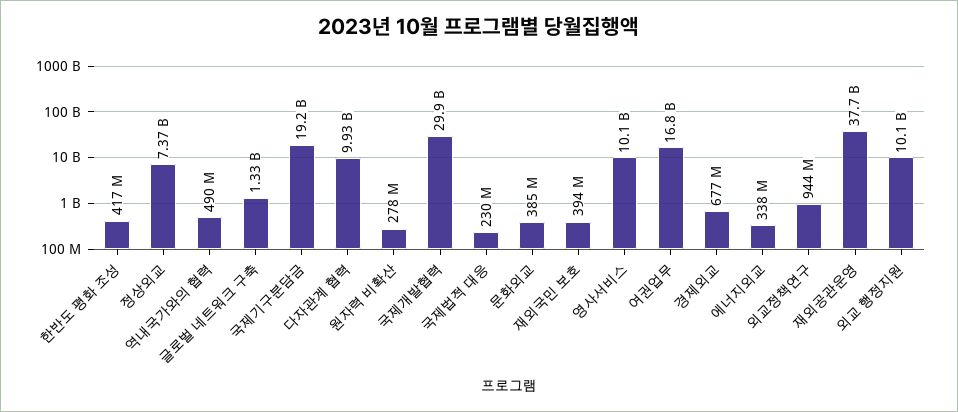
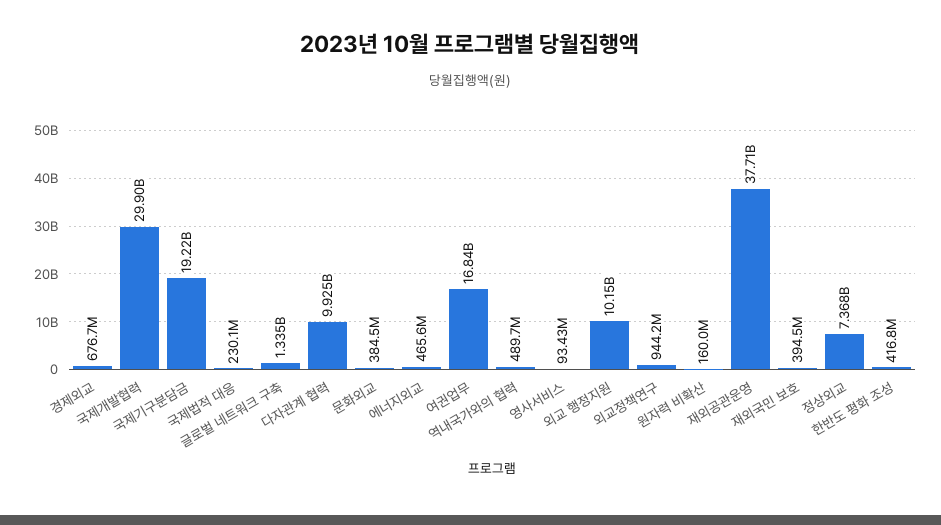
  {
    "한반도 평화 조성": 416800000,
    "정상외교": 7368000000,
    "역내국가와의 협력": 489700000,
    "글로벌 네트워크 구축": 1335000000,
    "국제기구분담금": 19220000000,
    "다자관계 협력": 9925000000,
-   "원자력 비확산": 278000000,
+   "원자력 비확산": 160000000,
    "국제개발협력": 29900000000,
    "국제법적 대응": 230100000,
    "문화외교": 384500000,
    "재외국민 보호": 394500000,
-   "영사서비스": 10100000000,
+   "영사서비스": 93430000,
    "여권업무": 16840000000,
    "경제외교": 676700000,
-   "에너지외교": 338000000,
+   "에너지외교": 465600000,
    "외교정책연구": 944200000,
    "재외공관운영": 37710000000,
    "외교 행정지원": 10150000000
  }

